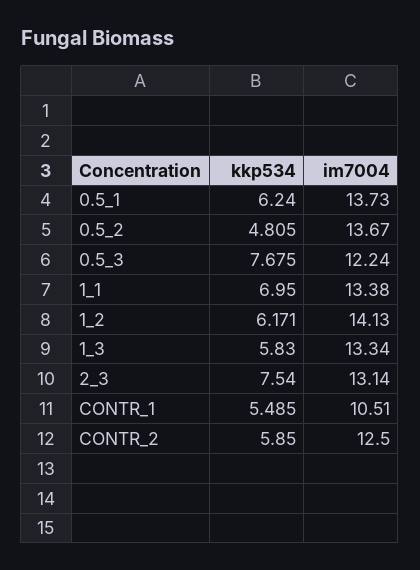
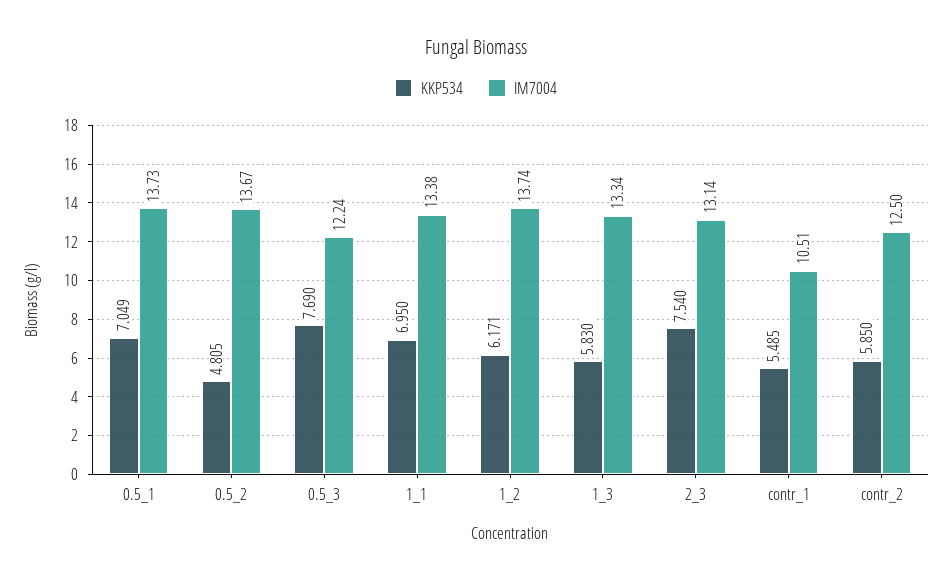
  {
    "kkp534": {
-     "0.5_1": 6.24,
+     "0.5_1": 7.049,
      "0.5_2": 4.805,
-     "0.5_3": 7.675,
+     "0.5_3": 7.69,
      "1_1": 6.95,
      "1_2": 6.171,
      "1_3": 5.83,
      "2_3": 7.54,
      "CONTR_1": 5.485,
      "CONTR_2": 5.85
    },
    "im7004": {
      "0.5_1": 13.73,
      "0.5_2": 13.67,
      "0.5_3": 12.24,
      "1_1": 13.38,
-     "1_2": 14.13,
+     "1_2": 13.74,
      "1_3": 13.34,
      "2_3": 13.14,
      "CONTR_1": 10.51,
      "CONTR_2": 12.5
    }
  }

